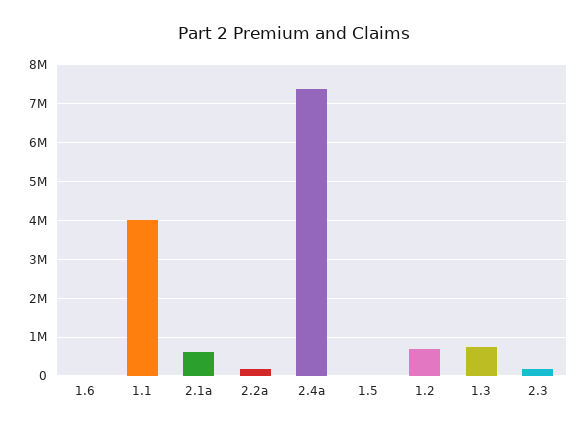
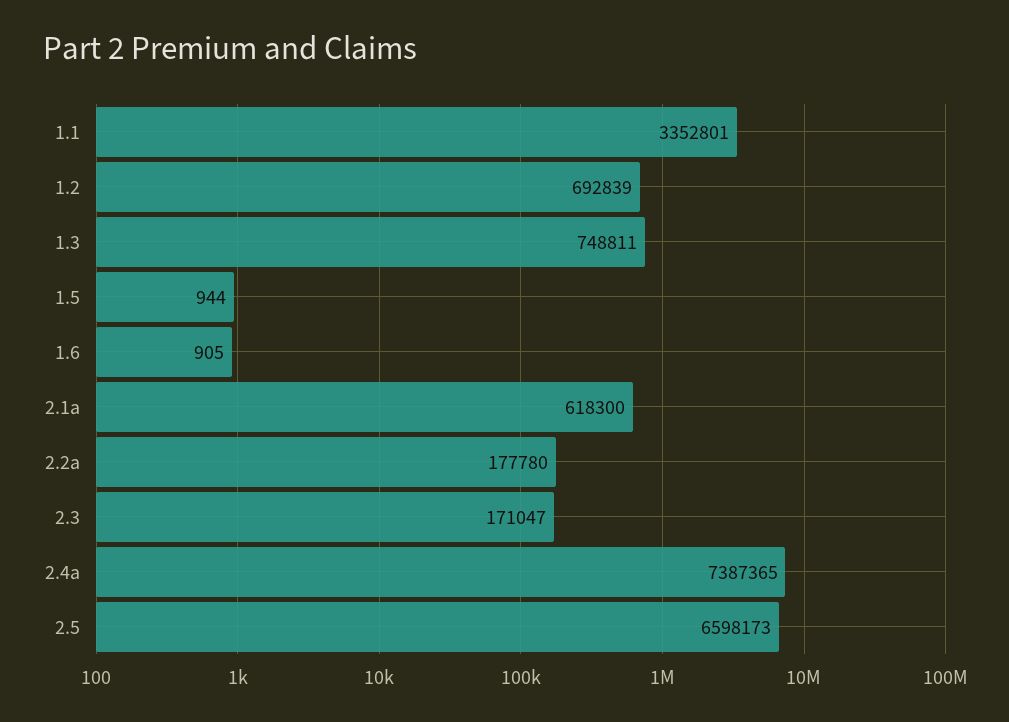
  {
    "1.6": 905,
-   "1.1": 4000000,
+   "1.1": 3352801,
    "2.1a": 618300,
    "2.2a": 177780,
    "2.4a": 7387365,
    "1.5": 944,
    "1.2": 692839,
    "1.3": 748811,
-   "2.3": 171047
+   "2.3": 171047,
+   "2.5": 6598173
  }

